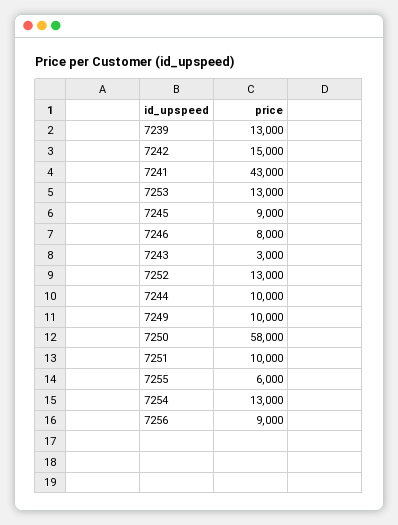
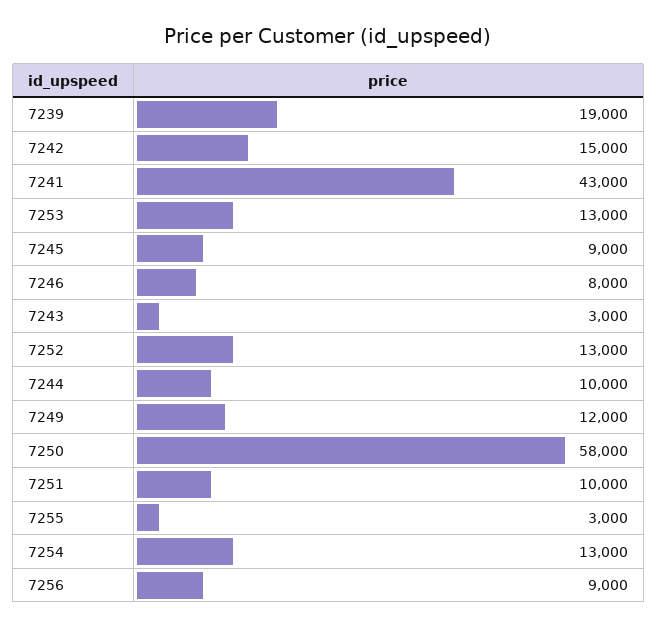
  {
-   "7239": 13000,
+   "7239": 19000,
    "7242": 15000,
    "7241": 43000,
    "7253": 13000,
    "7245": 9000,
    "7246": 8000,
    "7243": 3000,
    "7252": 13000,
    "7244": 10000,
-   "7249": 10000,
+   "7249": 12000,
    "7250": 58000,
    "7251": 10000,
-   "7255": 6000,
+   "7255": 3000,
    "7254": 13000,
    "7256": 9000
  }

